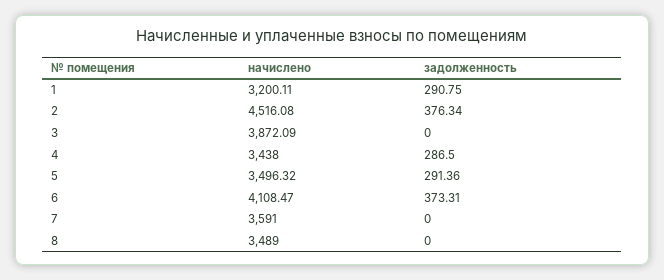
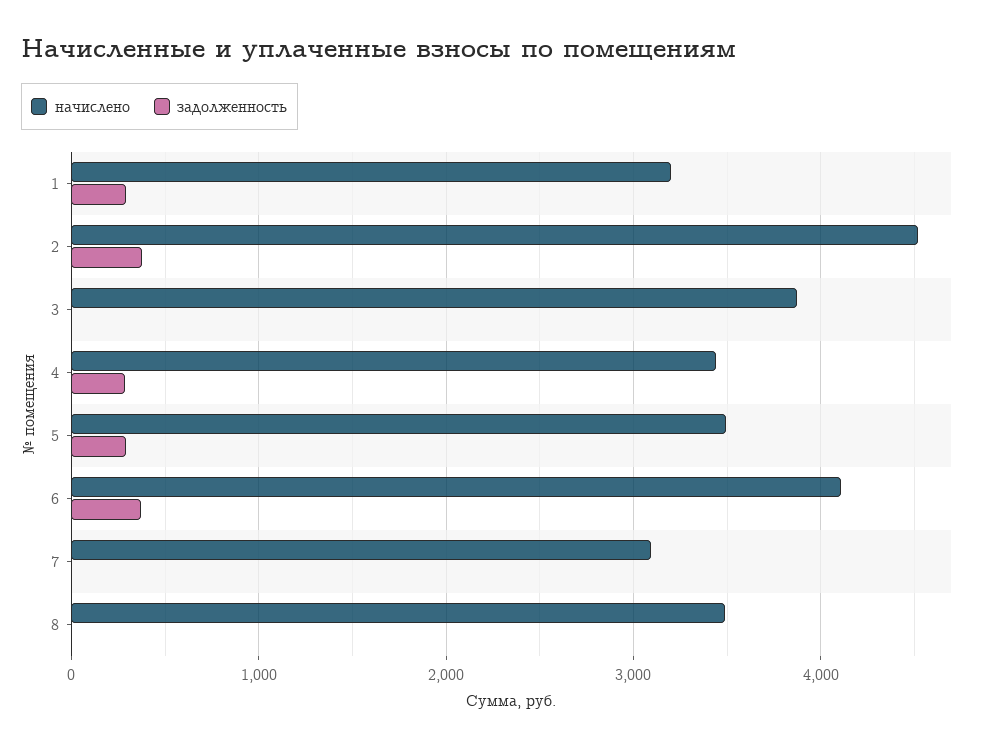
  {
    "начислено": {
      "1": 3200.11,
      "2": 4516.08,
      "3": 3872.09,
      "4": 3438,
      "5": 3496.32,
      "6": 4108.47,
-     "7": 3591,
+     "7": 3100,
      "8": 3489
    },
    "задолженность": {
      "1": 290.75,
      "2": 376.34,
      "3": 0,
      "4": 286.5,
      "5": 291.36,
      "6": 373.31,
      "7": 0,
      "8": 0
    }
  }

